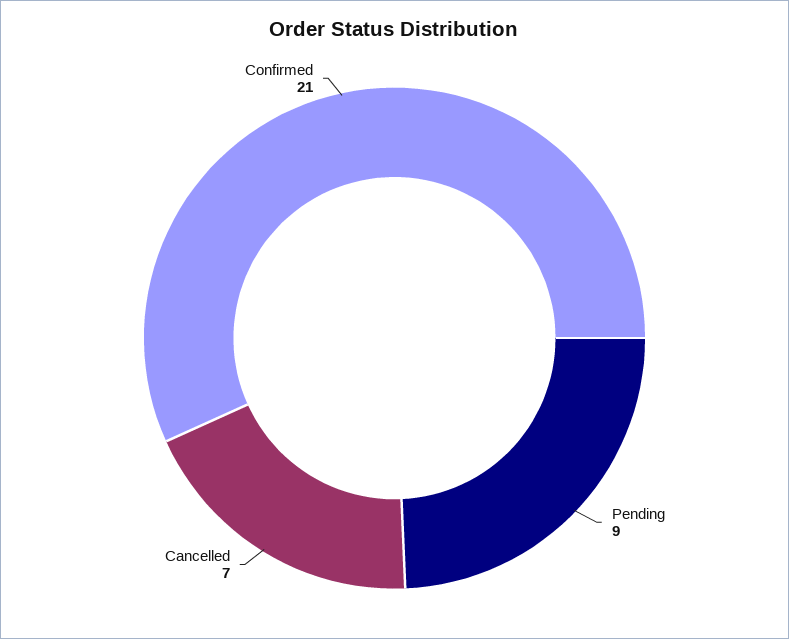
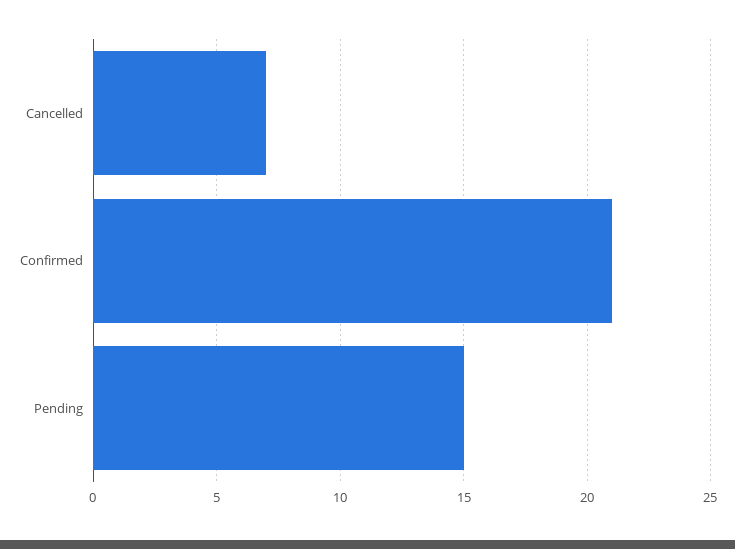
  {
-   "Pending": 9,
+   "Pending": 15,
    "Cancelled": 7,
    "Confirmed": 21
  }

